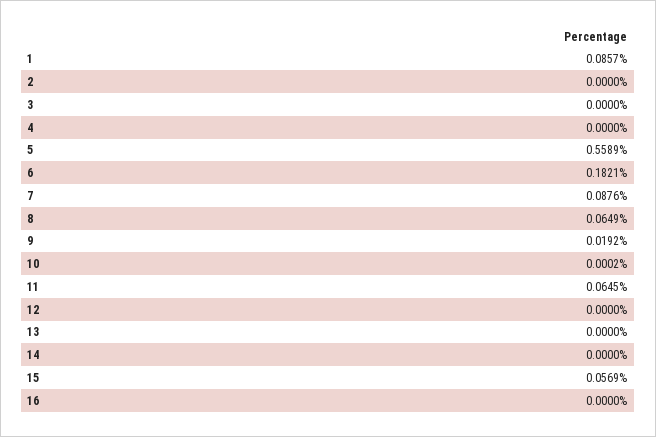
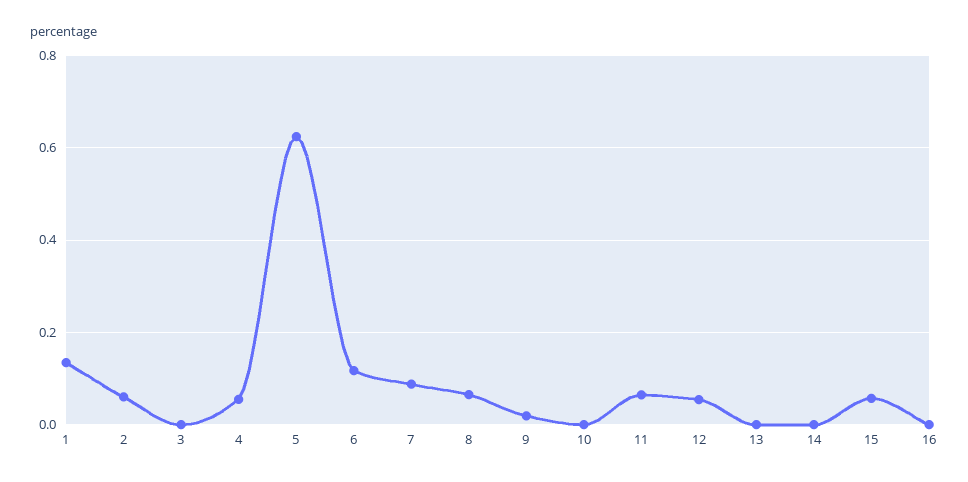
  {
-   "1": 0.0857,
+   "1": 0.14,
-   "2": 0,
+   "2": 0.06,
    "3": 0,
-   "4": 0,
+   "4": 0.06,
-   "5": 0.5589,
+   "5": 0.62,
-   "6": 0.1821,
+   "6": 0.12,
    "7": 0.0876,
    "8": 0.0649,
    "9": 0.0192,
    "10": 0.0002,
    "11": 0.0645,
-   "12": 0,
+   "12": 0.06,
    "13": 0,
    "14": 0,
    "15": 0.0569,
    "16": 0
  }

